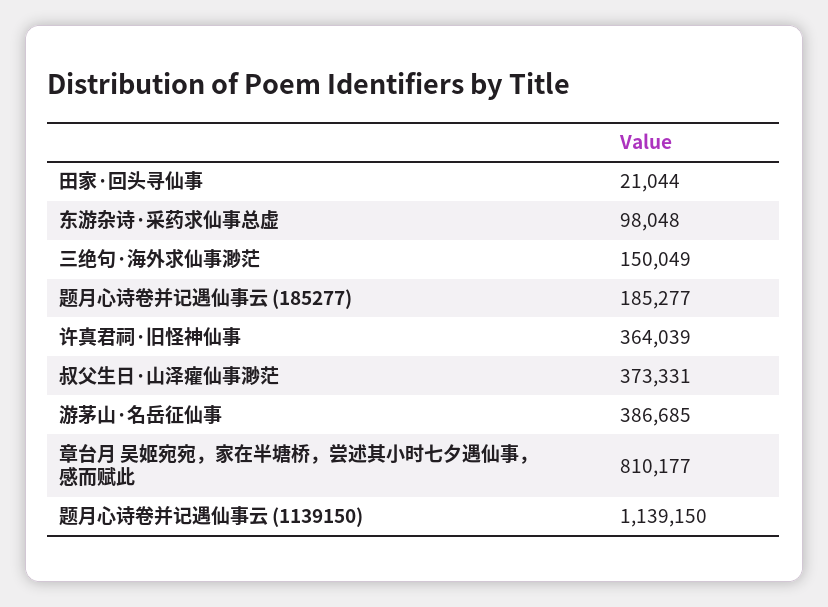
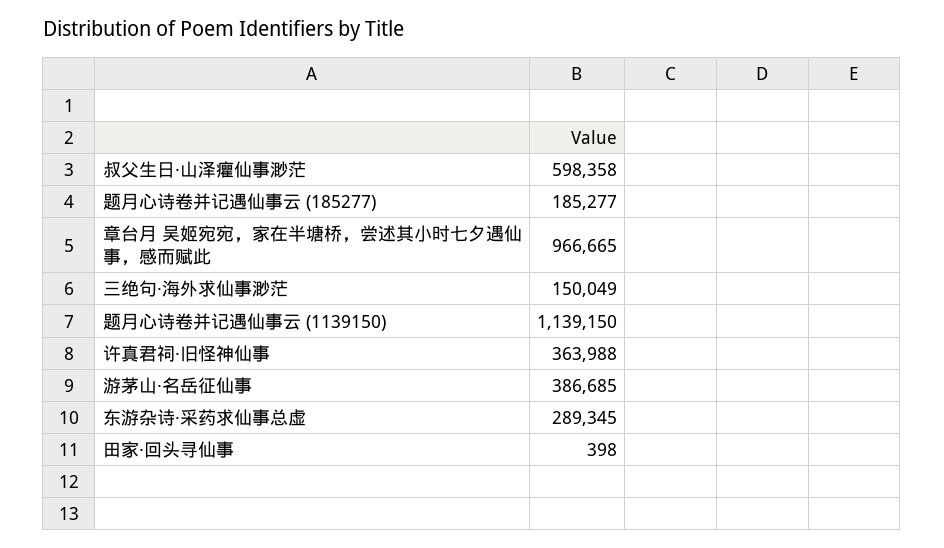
  {
-   "田家·回头寻仙事": 21044,
+   "田家·回头寻仙事": 398,
-   "东游杂诗·采药求仙事总虚": 98048,
+   "东游杂诗·采药求仙事总虚": 289345,
    "三绝句·海外求仙事渺茫": 150049,
    "题月心诗卷并记遇仙事云 (185277)": 185277,
-   "许真君祠·旧怪神仙事": 364039,
+   "许真君祠·旧怪神仙事": 363988,
-   "叔父生日·山泽癯仙事渺茫": 373331,
+   "叔父生日·山泽癯仙事渺茫": 598358,
    "游茅山·名岳征仙事": 386685,
-   "章台月 吴姬宛宛，家在半塘桥，尝述其小时七夕遇仙事，感而赋此": 810177,
+   "章台月 吴姬宛宛，家在半塘桥，尝述其小时七夕遇仙事，感而赋此": 966665,
    "题月心诗卷并记遇仙事云 (1139150)": 1139150
  }

